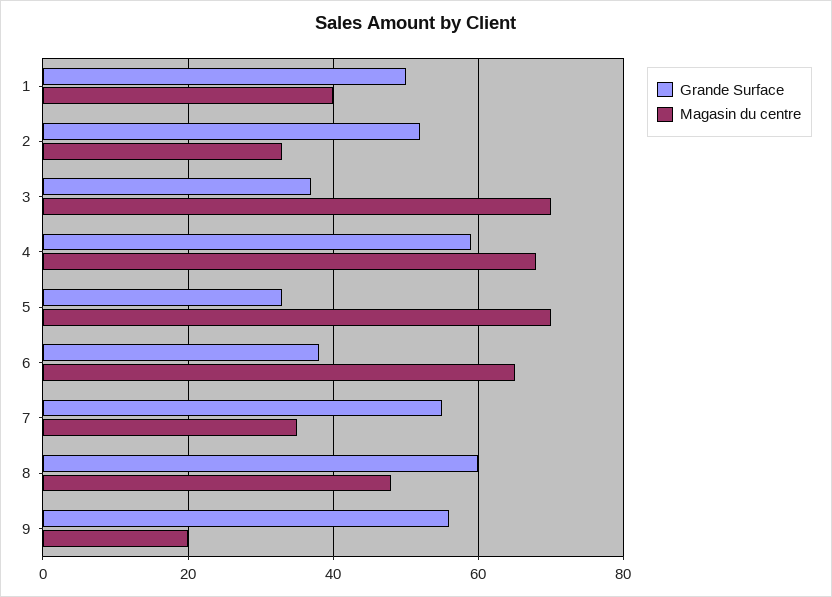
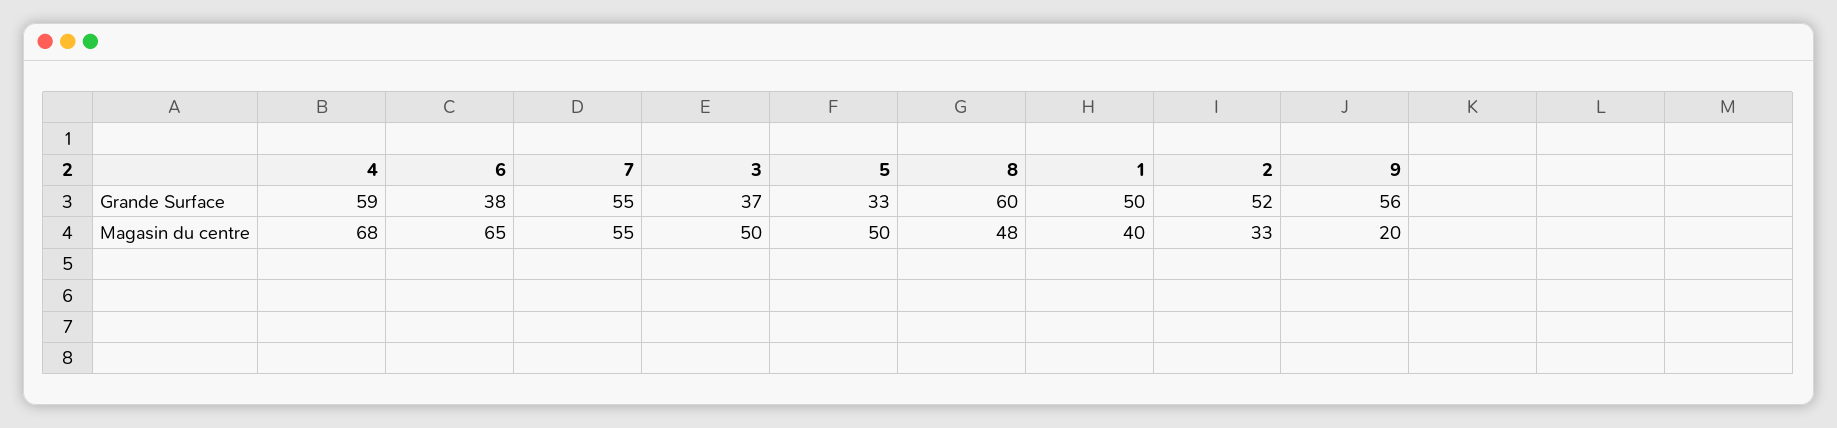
  {
    "Grande Surface": {
      "1": 50,
      "2": 52,
      "3": 37,
      "4": 59,
      "5": 33,
      "6": 38,
      "7": 55,
      "8": 60,
      "9": 56
    },
    "Magasin du centre": {
      "1": 40,
      "2": 33,
-     "3": 70,
+     "3": 50,
      "4": 68,
-     "5": 70,
+     "5": 50,
      "6": 65,
-     "7": 35,
+     "7": 55,
      "8": 48,
      "9": 20
    }
  }

